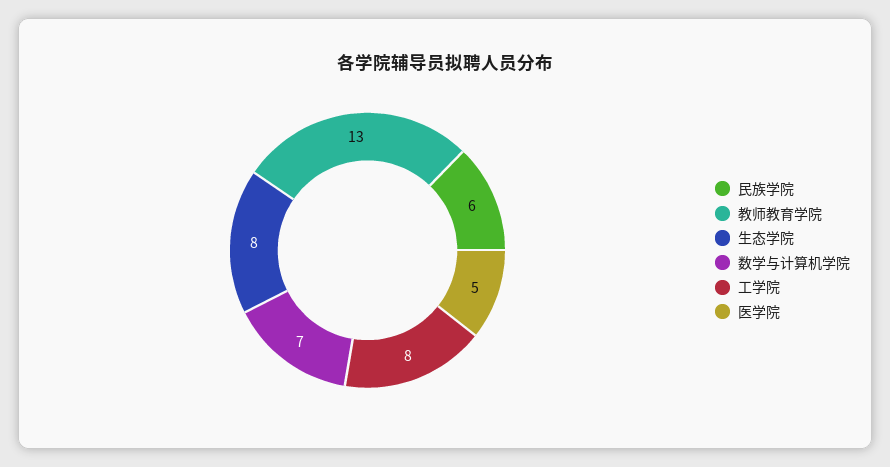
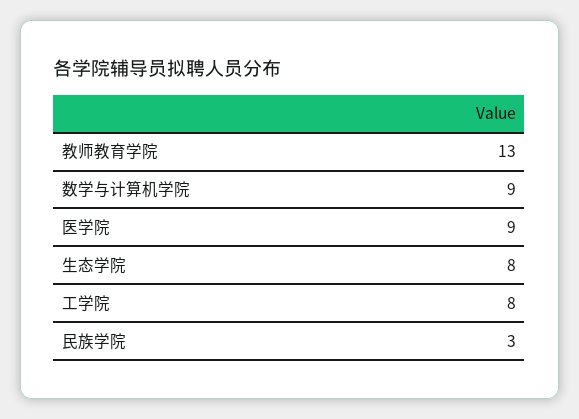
  {
-   "民族学院": 6,
+   "民族学院": 3,
    "教师教育学院": 13,
    "生态学院": 8,
-   "数学与计算机学院": 7,
+   "数学与计算机学院": 9,
    "工学院": 8,
-   "医学院": 5
+   "医学院": 9
  }

